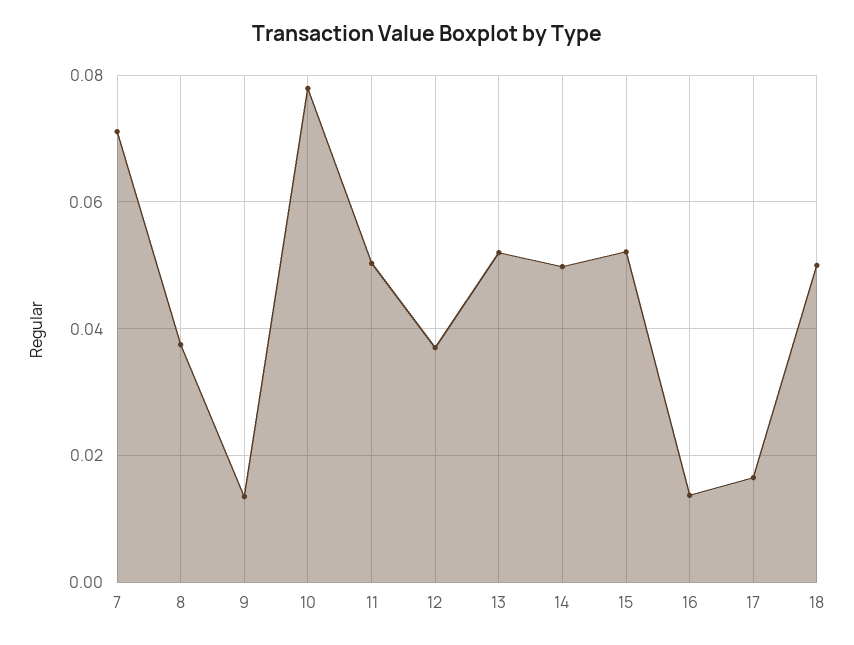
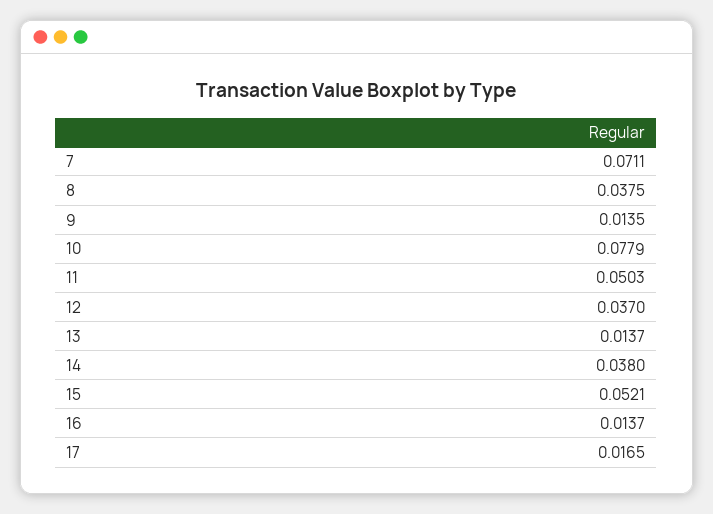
  {
    "7": 0.0711,
    "8": 0.0375,
    "9": 0.0135,
    "10": 0.0779,
    "11": 0.0503,
    "12": 0.037,
-   "13": 0.052,
+   "13": 0.0137,
-   "14": 0.05,
+   "14": 0.038,
    "15": 0.0521,
    "16": 0.0137,
-   "17": 0.0165,
+   "17": 0.0165
-   "18": 0.05
  }

